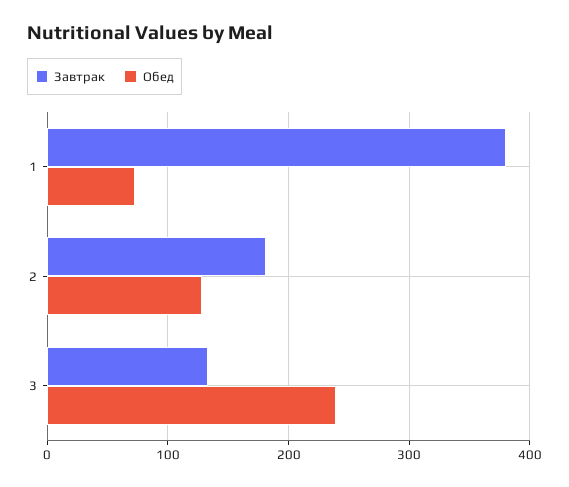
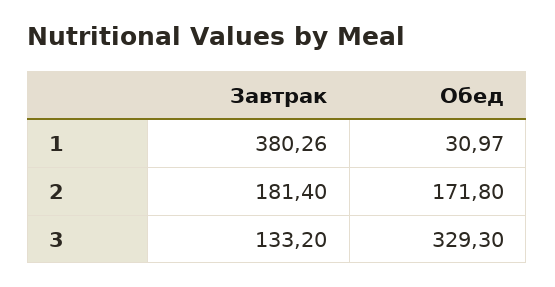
  {
    "Завтрак": {
      "1": 380.26,
      "2": 181.4,
      "3": 133.2
    },
    "Обед": {
-     "1": 70,
+     "1": 30.97,
-     "2": 130,
+     "2": 171.8,
-     "3": 240
+     "3": 329.3
    }
  }

